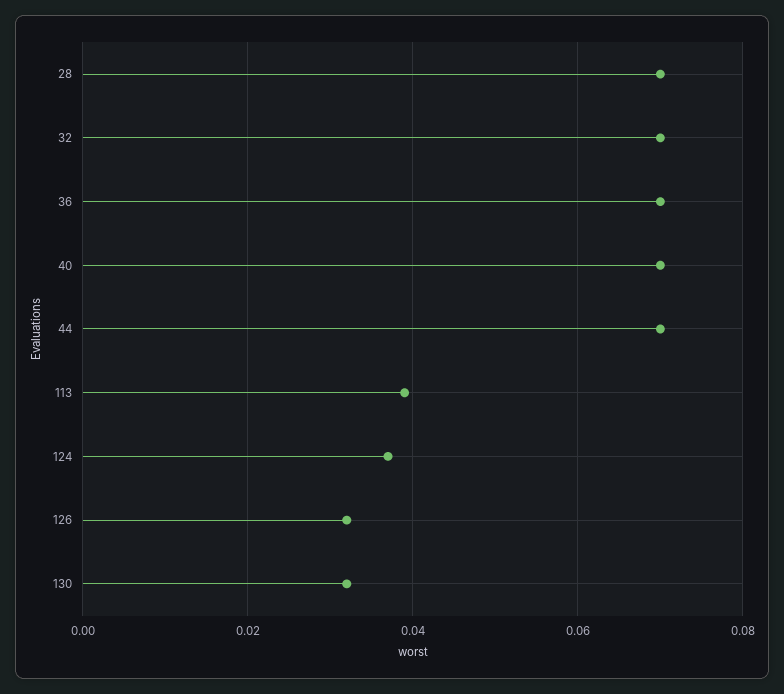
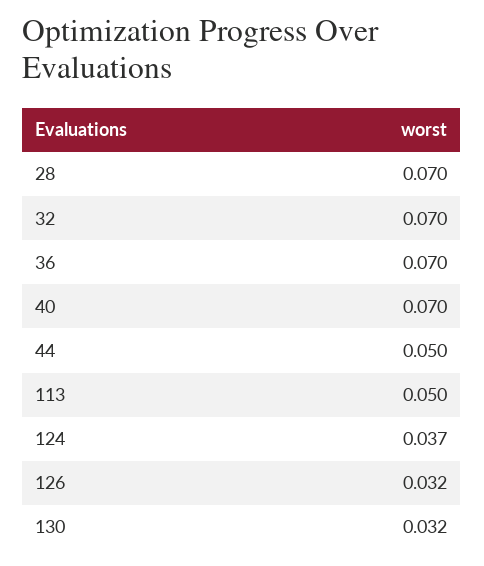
  {
    "28": 0.07,
    "32": 0.07,
    "36": 0.07,
    "40": 0.07,
-   "44": 0.07,
+   "44": 0.05,
-   "113": 0.04,
+   "113": 0.05,
    "124": 0.037,
    "126": 0.032,
    "130": 0.032
  }

